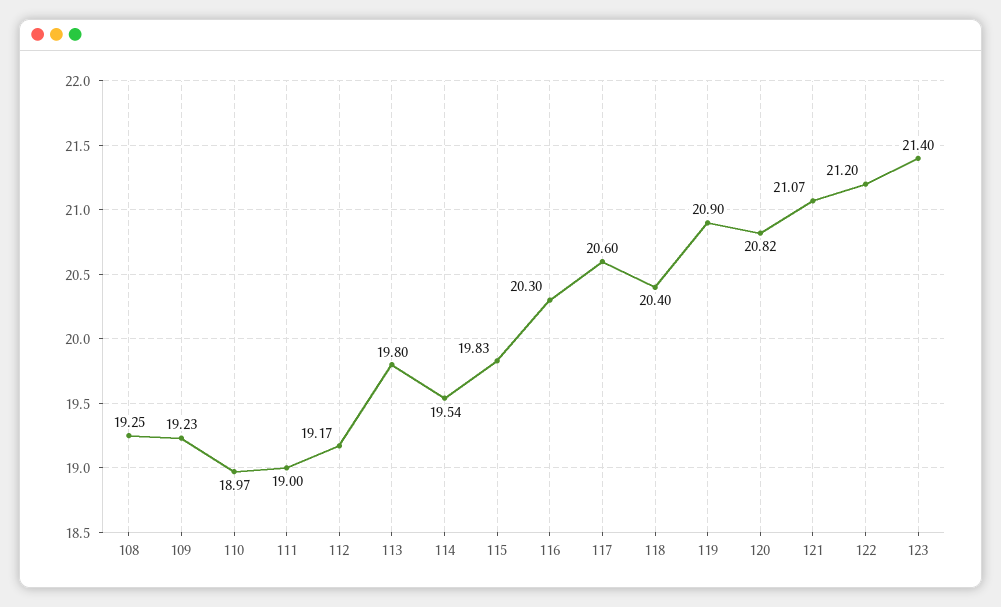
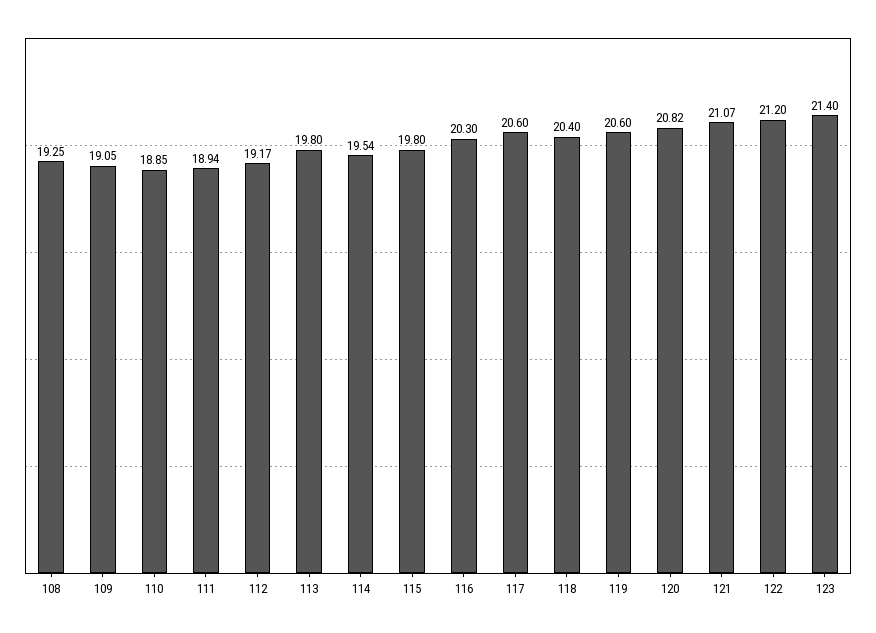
  {
    "108": 19.25,
-   "109": 19.23,
+   "109": 19.05,
-   "110": 18.97,
+   "110": 18.85,
-   "111": 19,
+   "111": 18.94,
    "112": 19.17,
    "113": 19.8,
    "114": 19.54,
-   "115": 19.83,
+   "115": 19.8,
    "116": 20.3,
    "117": 20.6,
    "118": 20.4,
-   "119": 20.9,
+   "119": 20.6,
    "120": 20.82,
    "121": 21.07,
    "122": 21.2,
    "123": 21.4
  }

